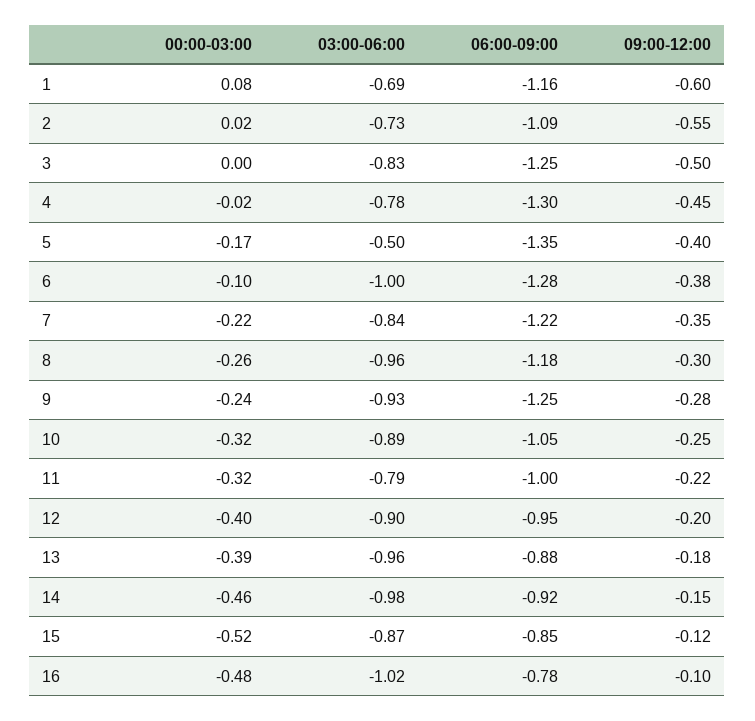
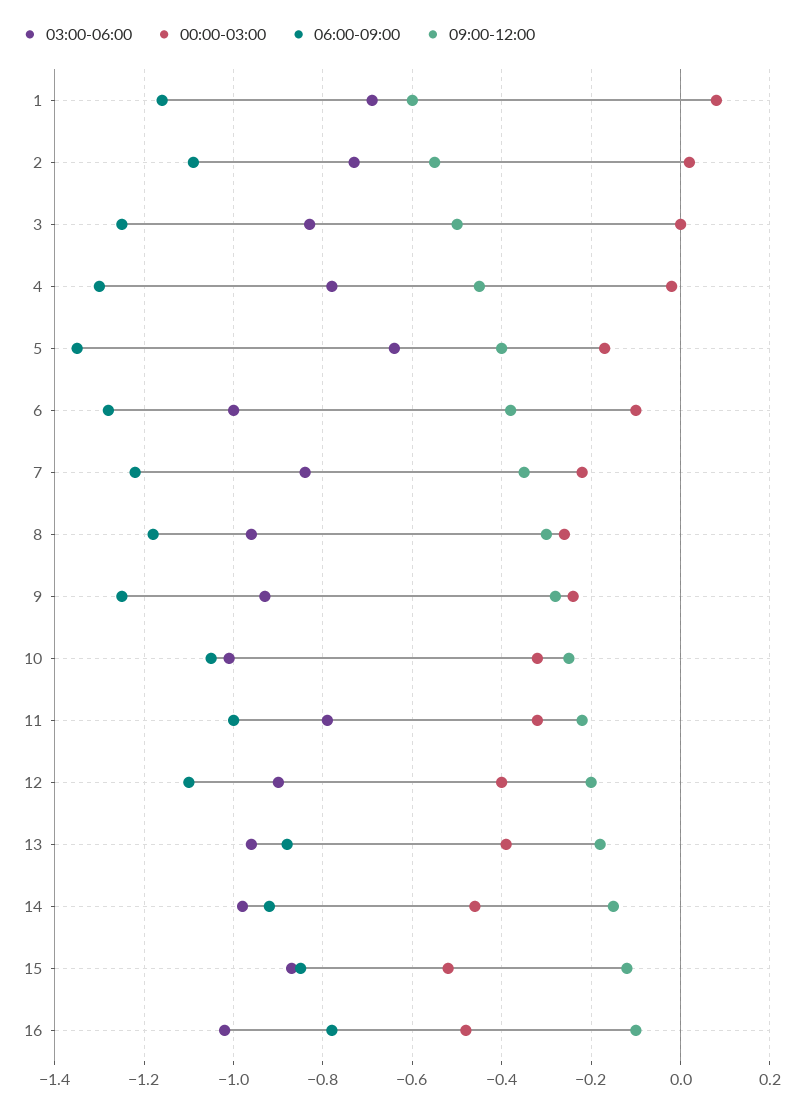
  {
    "00:00-03:00": {
      "1": 0.08,
      "2": 0.02,
      "3": 0,
      "4": -0.02,
      "5": -0.17,
      "6": -0.1,
      "7": -0.22,
      "8": -0.26,
      "9": -0.24,
      "10": -0.32,
      "11": -0.32,
      "12": -0.4,
      "13": -0.39,
      "14": -0.46,
      "15": -0.52,
      "16": -0.48
    },
    "03:00-06:00": {
      "1": -0.69,
      "2": -0.73,
      "3": -0.83,
      "4": -0.78,
-     "5": -0.5,
+     "5": -0.65,
      "6": -1,
      "7": -0.84,
      "8": -0.96,
      "9": -0.93,
-     "10": -0.89,
+     "10": -1,
      "11": -0.79,
      "12": -0.9,
      "13": -0.96,
      "14": -0.98,
      "15": -0.87,
      "16": -1.02
    },
    "06:00-09:00": {
      "1": -1.16,
      "2": -1.09,
      "3": -1.25,
      "4": -1.3,
      "5": -1.35,
      "6": -1.28,
      "7": -1.22,
      "8": -1.18,
      "9": -1.25,
      "10": -1.05,
      "11": -1,
-     "12": -0.95,
+     "12": -1.1,
      "13": -0.88,
      "14": -0.92,
      "15": -0.85,
      "16": -0.78
    },
    "09:00-12:00": {
      "1": -0.6,
      "2": -0.55,
      "3": -0.5,
      "4": -0.45,
      "5": -0.4,
      "6": -0.38,
      "7": -0.35,
      "8": -0.3,
      "9": -0.28,
      "10": -0.25,
      "11": -0.22,
      "12": -0.2,
      "13": -0.18,
      "14": -0.15,
      "15": -0.12,
      "16": -0.1
    }
  }

